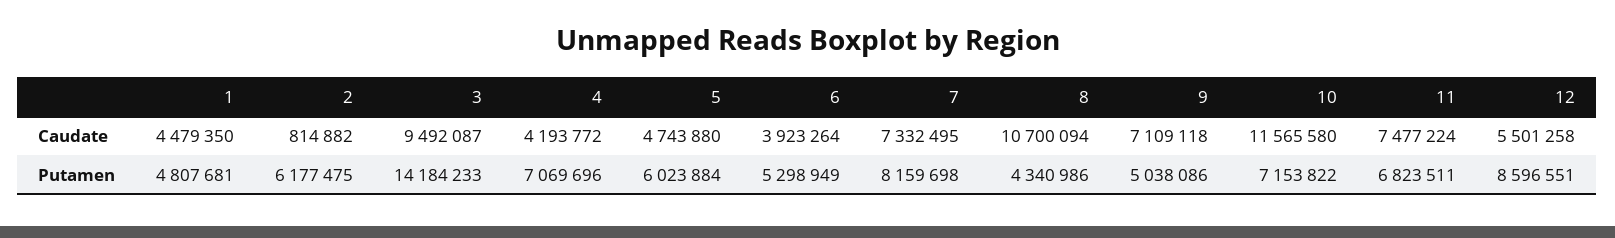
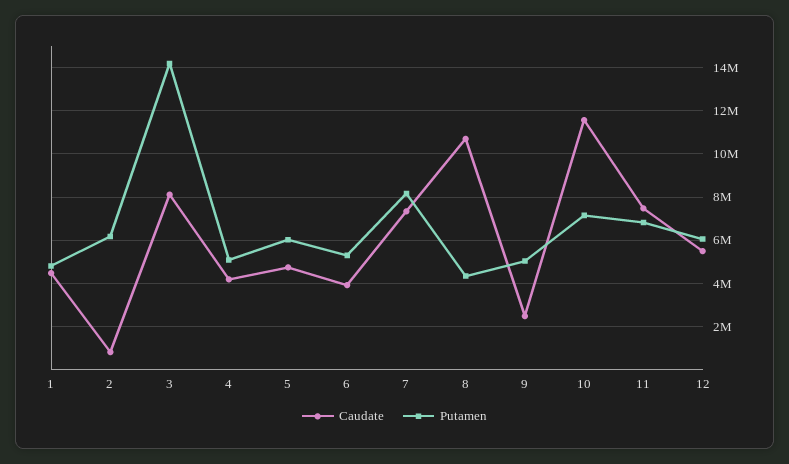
  {
    "Caudate": {
      "1": 4479350,
      "2": 814882,
-     "3": 9492087,
+     "3": 8000000,
      "4": 4193772,
      "5": 4743880,
      "6": 3923264,
      "7": 7332495,
      "8": 10700094,
-     "9": 7109118,
+     "9": 2500000,
      "10": 11565580,
      "11": 7477224,
      "12": 5501258
    },
    "Putamen": {
      "1": 4807681,
      "2": 6177475,
      "3": 14184233,
-     "4": 7069696,
+     "4": 5000000,
      "5": 6023884,
      "6": 5298949,
      "7": 8159698,
      "8": 4340986,
      "9": 5038086,
      "10": 7153822,
      "11": 6823511,
-     "12": 8596551
+     "12": 6000000
    }
  }

